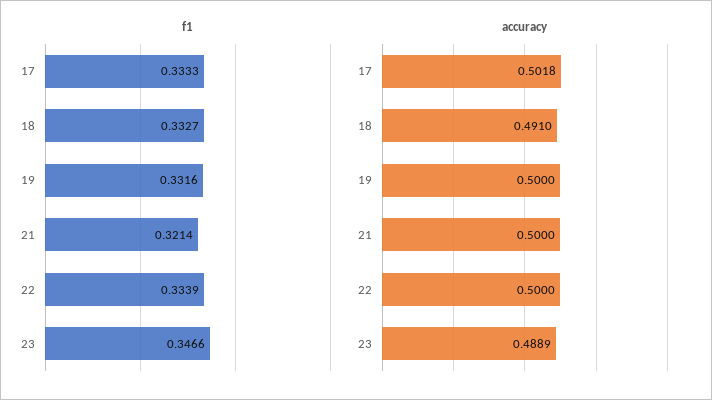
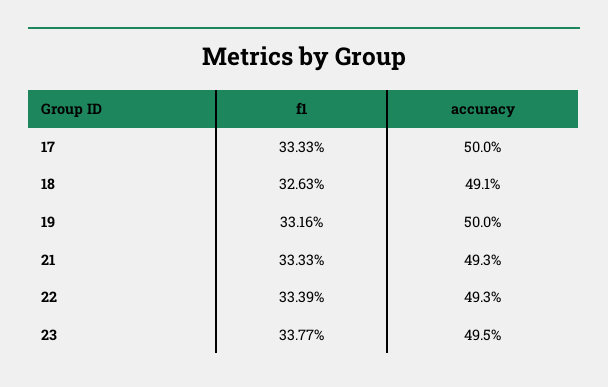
  {
    "f1": {
      "17": 0.3333,
-     "18": 0.3327,
+     "18": 0.3263,
      "19": 0.3316,
-     "21": 0.3214,
+     "21": 0.3333,
      "22": 0.3339,
-     "23": 0.3466
+     "23": 0.3377
    },
    "accuracy": {
-     "17": 0.5018,
+     "17": 0.5,
      "18": 0.491,
      "19": 0.5,
-     "21": 0.5,
+     "21": 0.493,
-     "22": 0.5,
+     "22": 0.493,
-     "23": 0.4889
+     "23": 0.495
    }
  }

